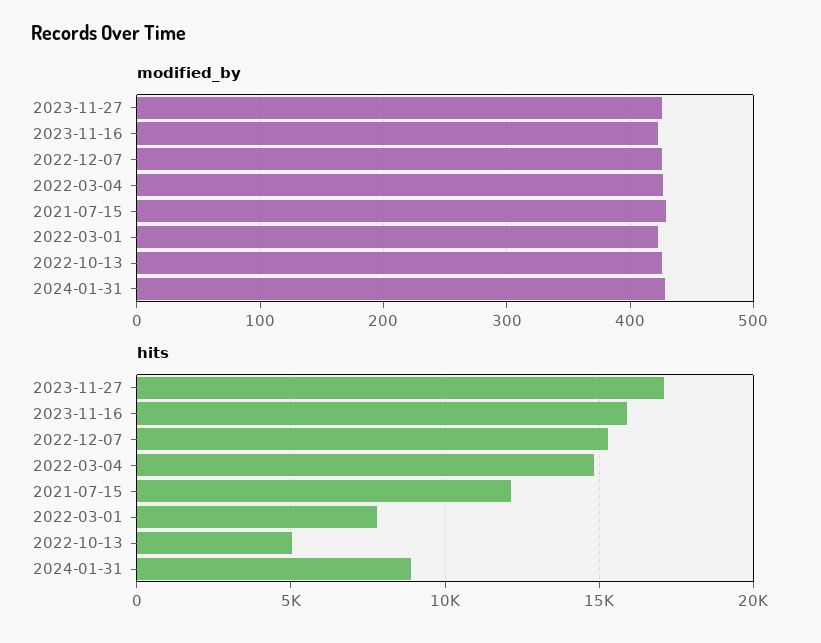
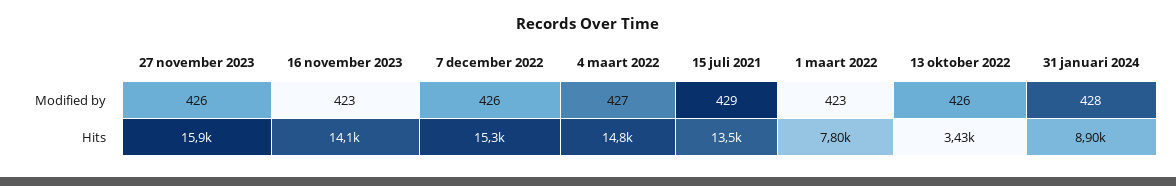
  {
    "modified_by": {
      "2023-11-27": 426,
      "2023-11-16": 423,
      "2022-12-07": 426,
      "2022-03-04": 427,
      "2021-07-15": 429,
      "2022-03-01": 423,
      "2022-10-13": 426,
      "2024-01-31": 428
    },
    "hits": {
-     "2023-11-27": 17000,
+     "2023-11-27": 15900,
-     "2023-11-16": 16000,
+     "2023-11-16": 14100,
      "2022-12-07": 15300,
      "2022-03-04": 14800,
-     "2021-07-15": 12000,
+     "2021-07-15": 13500,
      "2022-03-01": 7800,
-     "2022-10-13": 5000,
+     "2022-10-13": 3430,
      "2024-01-31": 8900
    }
  }

